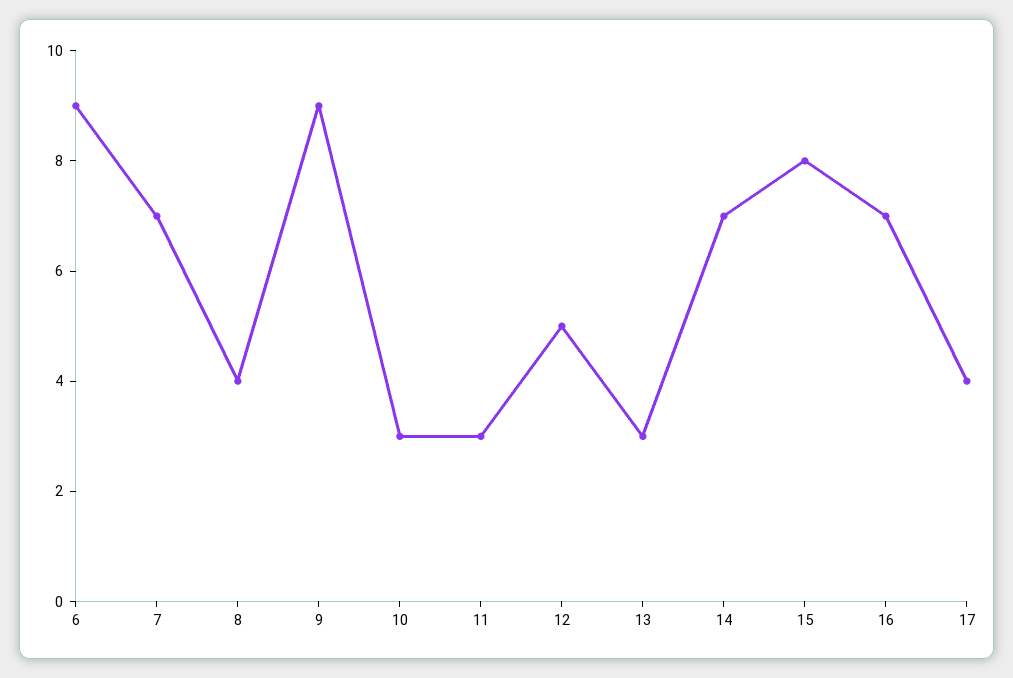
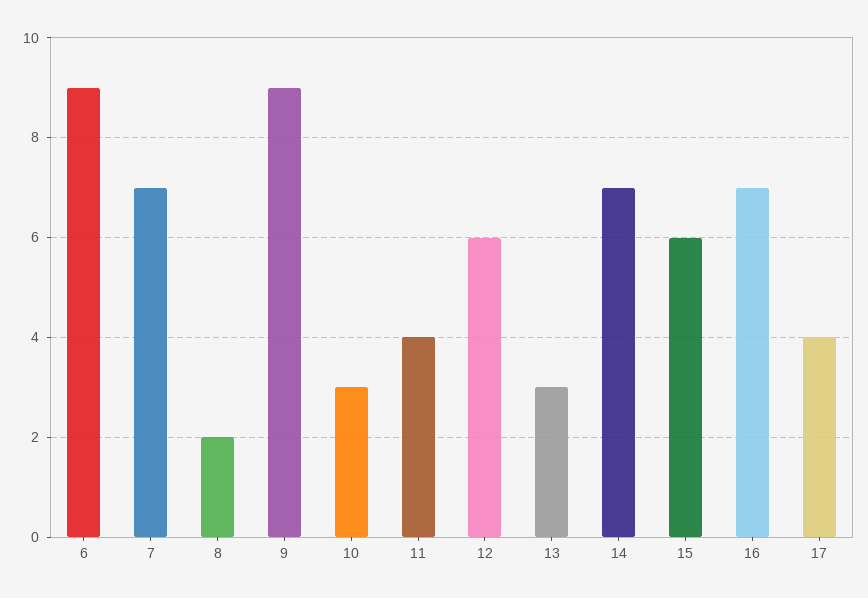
  {
    "6": 9,
    "7": 7,
-   "8": 4,
+   "8": 2,
    "9": 9,
    "10": 3,
-   "11": 3,
+   "11": 4,
-   "12": 5,
+   "12": 6,
    "13": 3,
    "14": 7,
-   "15": 8,
+   "15": 6,
    "16": 7,
    "17": 4
  }

